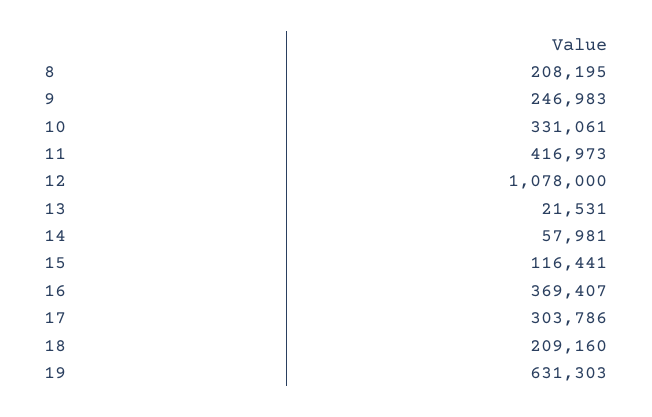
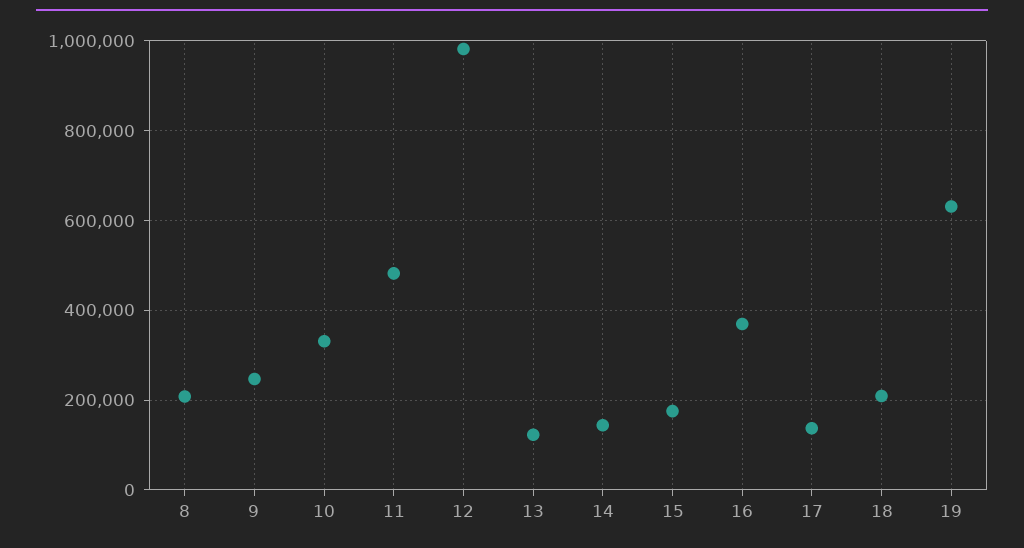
  {
    "8": 208195,
    "9": 246983,
    "10": 331061,
-   "11": 416973,
+   "11": 480000,
-   "12": 1078000,
+   "12": 980000,
-   "13": 21531,
+   "13": 120000,
-   "14": 57981,
+   "14": 140000,
-   "15": 116441,
+   "15": 180000,
    "16": 369407,
-   "17": 303786,
+   "17": 140000,
    "18": 209160,
    "19": 631303
  }

